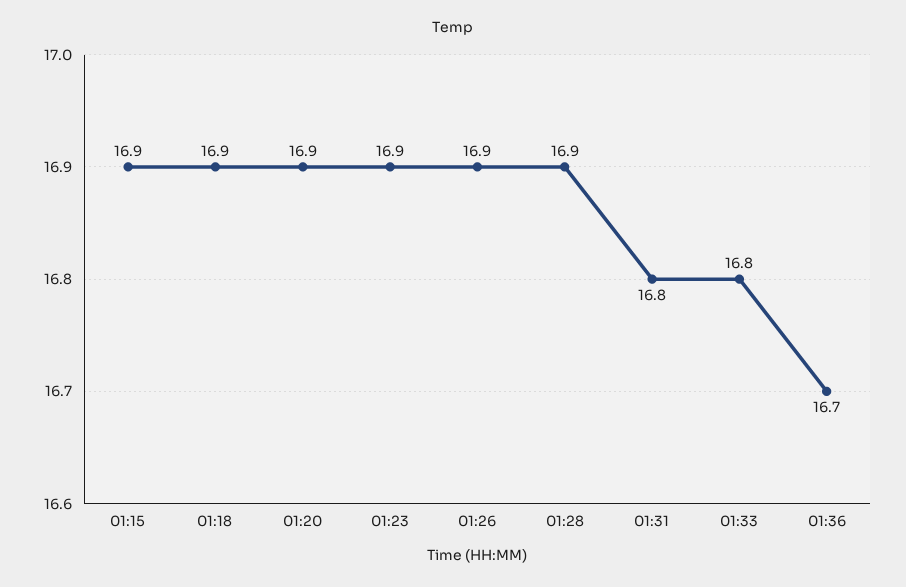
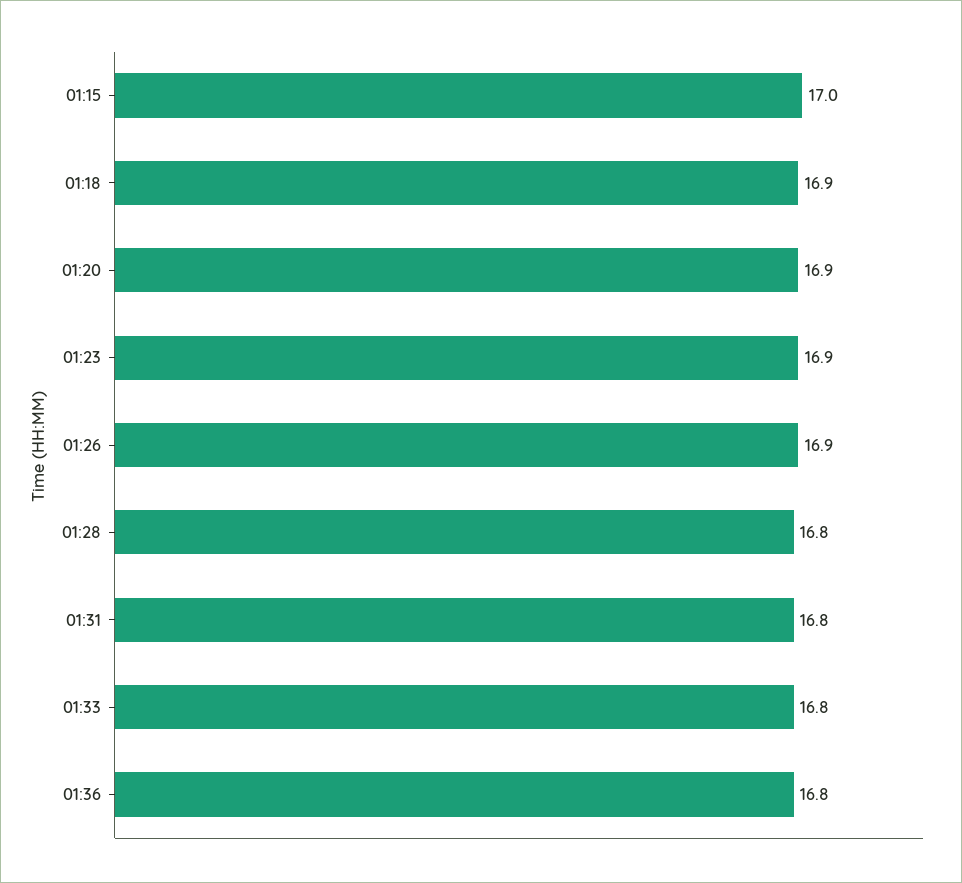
  {
-   "01:15": 16.9,
+   "01:15": 17,
    "01:18": 16.9,
    "01:20": 16.9,
    "01:23": 16.9,
    "01:26": 16.9,
-   "01:28": 16.9,
+   "01:28": 16.8,
    "01:31": 16.8,
    "01:33": 16.8,
-   "01:36": 16.7
+   "01:36": 16.8
  }

